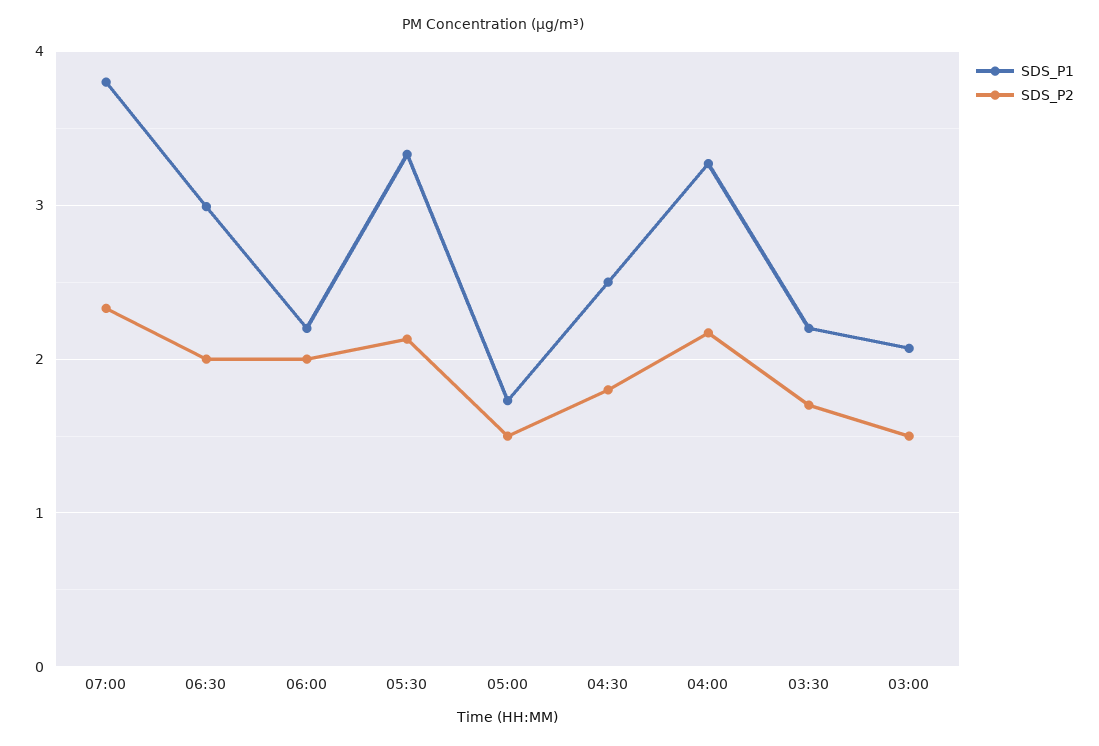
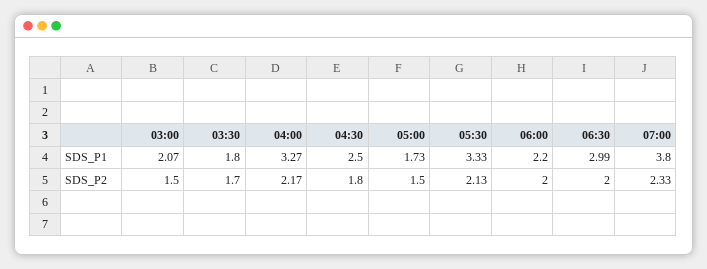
  {
    "SDS_P1": {
      "07:00": 3.8,
      "06:30": 2.99,
      "06:00": 2.2,
      "05:30": 3.33,
      "05:00": 1.73,
      "04:30": 2.5,
      "04:00": 3.27,
-     "03:30": 2.2,
+     "03:30": 1.8,
      "03:00": 2.07
    },
    "SDS_P2": {
      "07:00": 2.33,
      "06:30": 2,
      "06:00": 2,
      "05:30": 2.13,
      "05:00": 1.5,
      "04:30": 1.8,
      "04:00": 2.17,
      "03:30": 1.7,
      "03:00": 1.5
    }
  }

